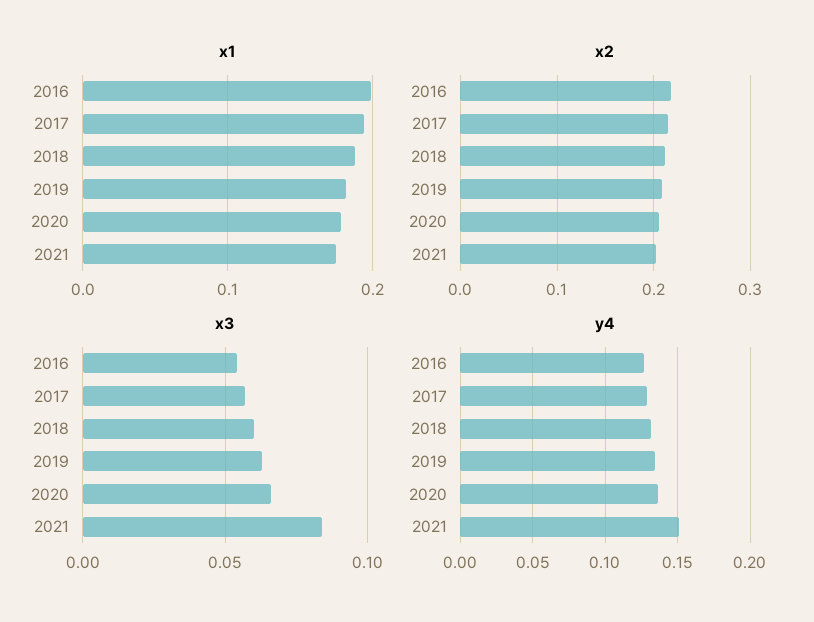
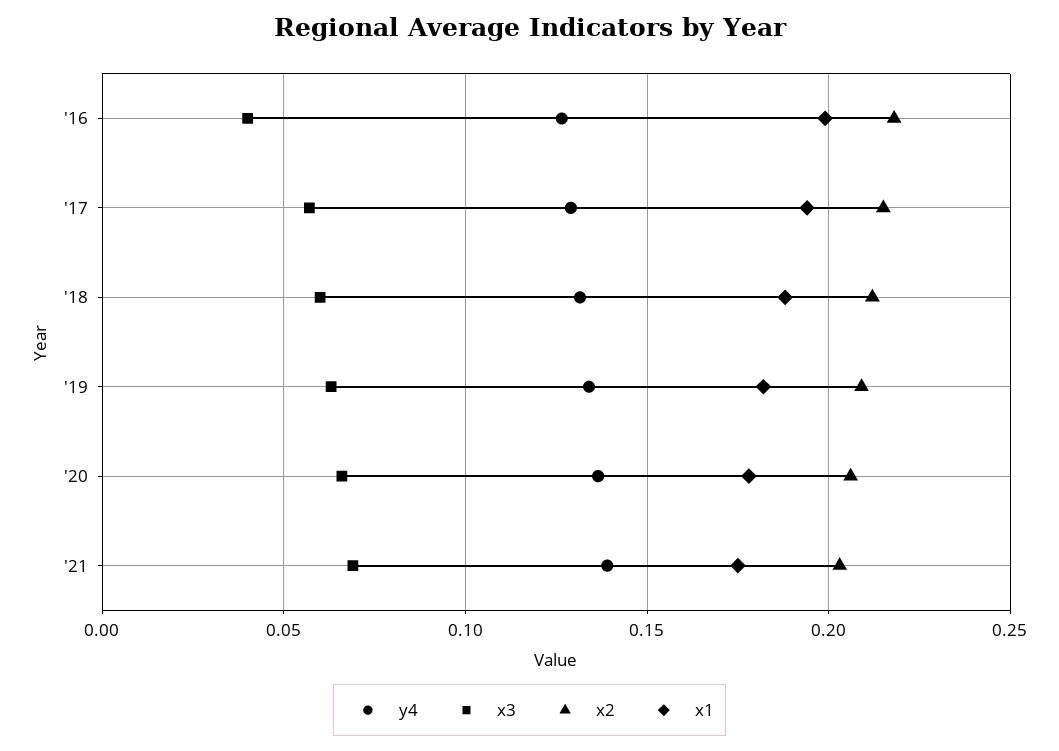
  {
    "x1": {
      "2016": 0.2,
      "2017": 0.195,
      "2018": 0.19,
      "2019": 0.18,
      "2020": 0.18,
      "2021": 0.175
    },
    "x2": {
      "2016": 0.22,
      "2017": 0.215,
      "2018": 0.21,
      "2019": 0.21,
      "2020": 0.205,
      "2021": 0.205
    },
    "x3": {
-     "2016": 0.055,
+     "2016": 0.04,
      "2017": 0.055,
      "2018": 0.06,
      "2019": 0.065,
      "2020": 0.065,
-     "2021": 0.085
+     "2021": 0.07
    },
    "y4": {
      "2016": 0.125,
      "2017": 0.13,
      "2018": 0.13,
      "2019": 0.135,
      "2020": 0.135,
-     "2021": 0.15
+     "2021": 0.14
    }
  }

